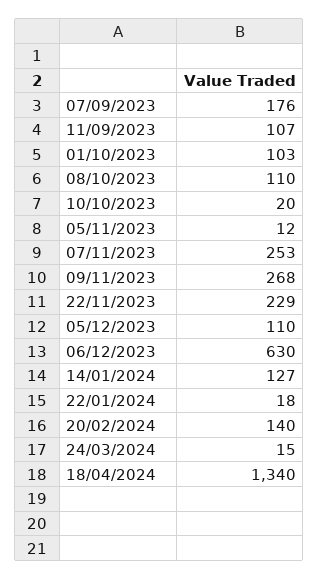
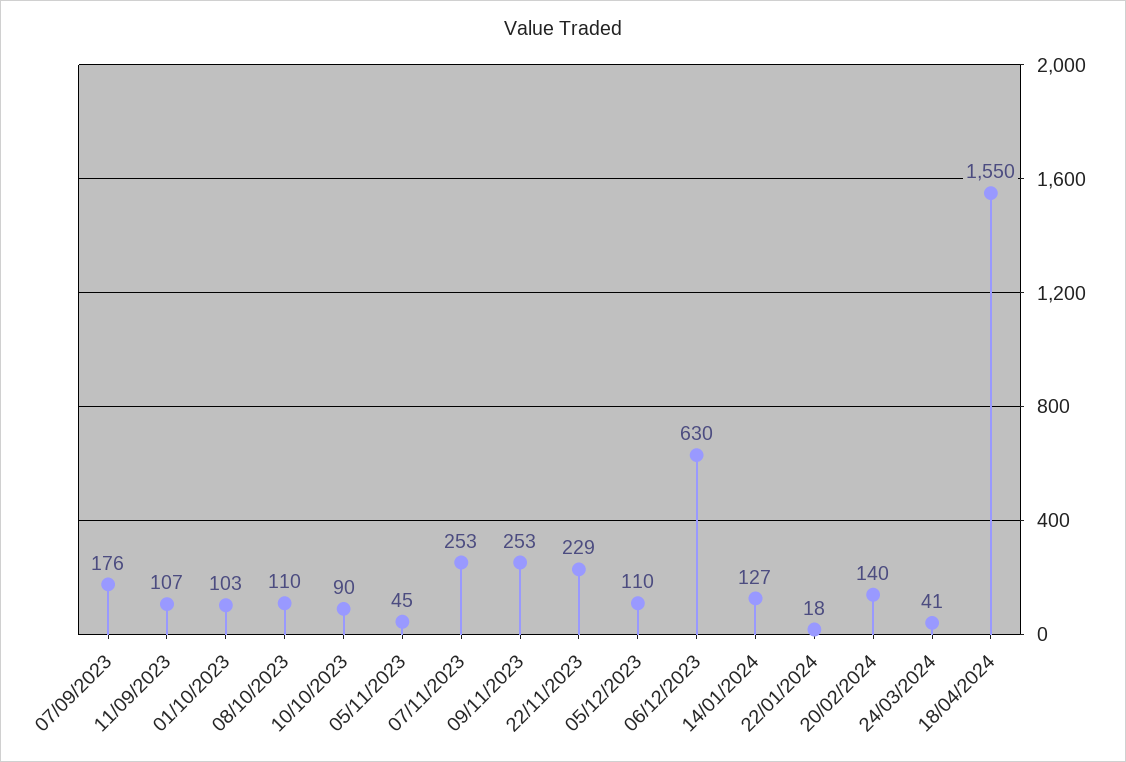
  {
    "07/09/2023": 176,
    "11/09/2023": 107,
    "01/10/2023": 103,
    "08/10/2023": 110,
-   "10/10/2023": 20,
+   "10/10/2023": 90,
-   "05/11/2023": 12,
+   "05/11/2023": 45,
    "07/11/2023": 253,
-   "09/11/2023": 268,
+   "09/11/2023": 253,
    "22/11/2023": 229,
    "05/12/2023": 110,
    "06/12/2023": 630,
    "14/01/2024": 127,
    "22/01/2024": 18,
    "20/02/2024": 140,
-   "24/03/2024": 15,
+   "24/03/2024": 41,
-   "18/04/2024": 1340
+   "18/04/2024": 1550
  }

